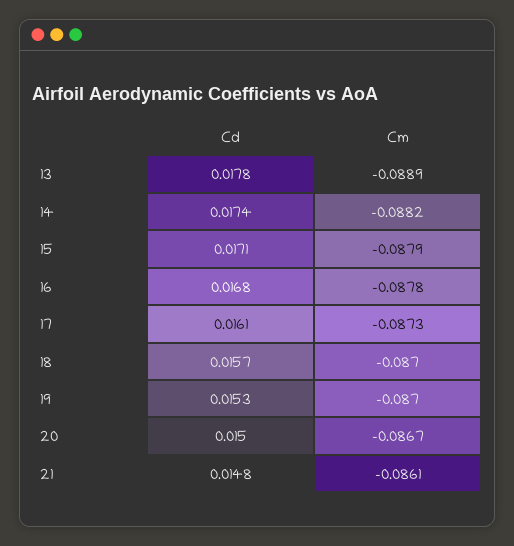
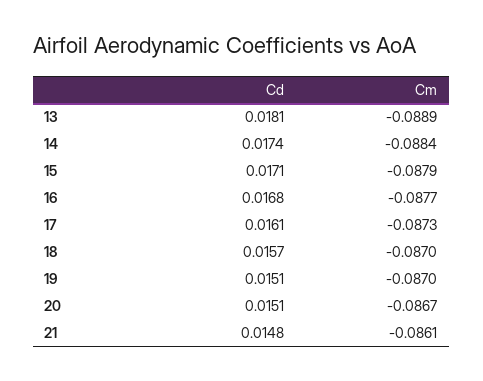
  {
    "Cd": {
-     "13": 0.0178,
+     "13": 0.0181,
      "14": 0.0174,
      "15": 0.0171,
      "16": 0.0168,
      "17": 0.0161,
      "18": 0.0157,
-     "19": 0.0153,
+     "19": 0.0151,
-     "20": 0.015,
+     "20": 0.0151,
      "21": 0.0148
    },
    "Cm": {
      "13": -0.0889,
-     "14": -0.0882,
+     "14": -0.0884,
      "15": -0.0879,
-     "16": -0.0878,
+     "16": -0.0877,
      "17": -0.0873,
      "18": -0.087,
      "19": -0.087,
      "20": -0.0867,
      "21": -0.0861
    }
  }

